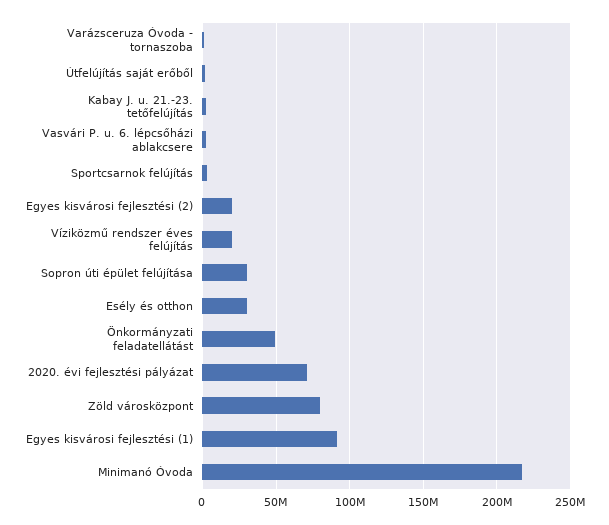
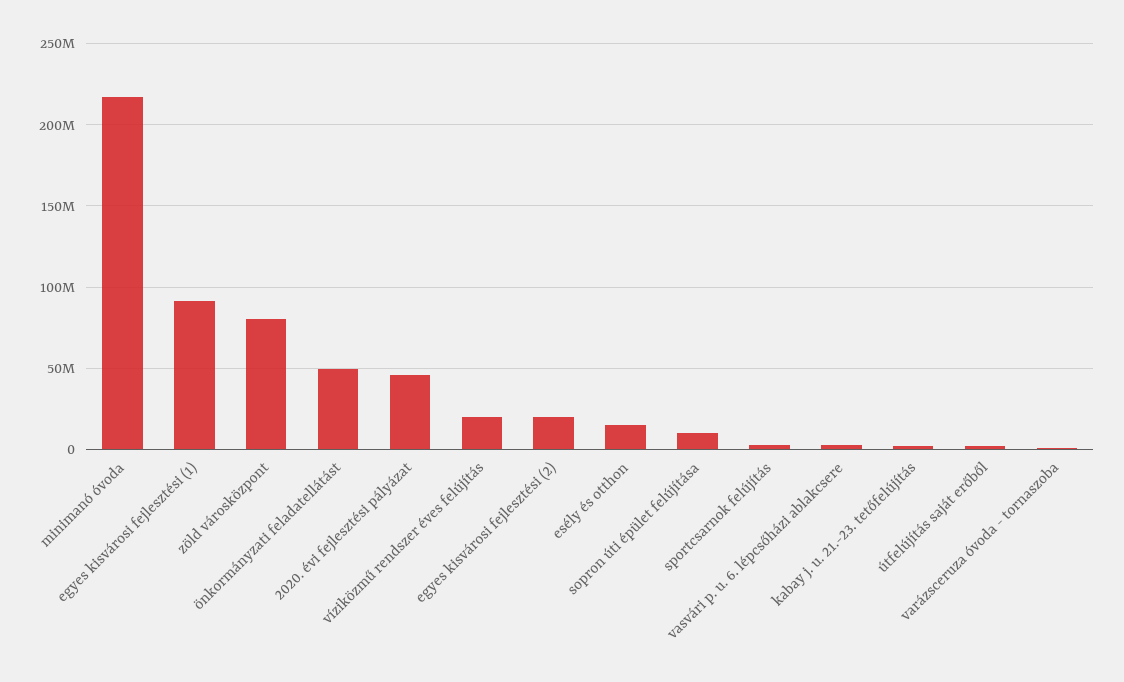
  {
    "Varázsceruza Óvoda - tornaszoba": 0,
    "Útfelújítás saját erőből": 0,
    "Kabay J. u. 21.-23. tetőfelújítás": 0,
    "Vasvári P. u. 6. lépcsőházi ablakcsere": 5000000,
    "Sportcsarnok felújítás": 5000000,
    "Egyes kisvárosi fejlesztési (2)": 20000000,
    "Víziközmű rendszer éves felújítás": 20000000,
-   "Sopron úti épület felújítása": 30000000,
+   "Sopron úti épület felújítása": 10000000,
-   "Esély és otthon": 30000000,
+   "Esély és otthon": 15000000,
    "Önkormányzati feladatellátást": 50000000,
-   "2020. évi fejlesztési pályázat": 70000000,
+   "2020. évi fejlesztési pályázat": 45000000,
    "Zöld városközpont": 80000000,
    "Egyes kisvárosi fejlesztési (1)": 90000000,
    "Minimanó Óvoda": 215000000
  }

